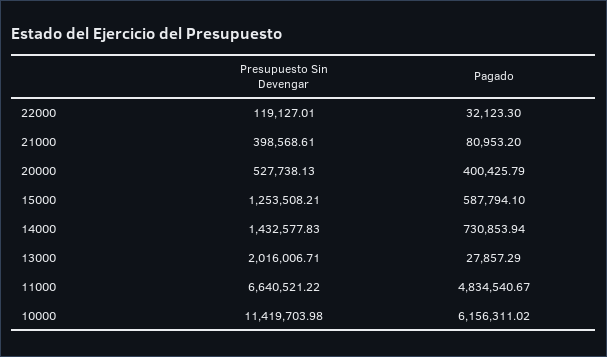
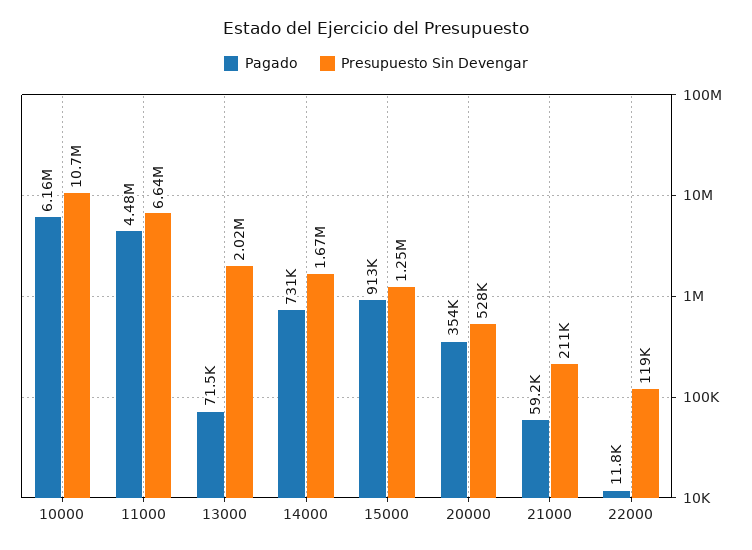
  {
    "Presupuesto Sin Devengar": {
      "22000": 119127.01,
-     "21000": 398568.61,
+     "21000": 211000,
      "20000": 527738.13,
      "15000": 1253508.21,
-     "14000": 1432577.83,
+     "14000": 1670000,
      "13000": 2016006.71,
      "11000": 6640521.22,
-     "10000": 11419703.98
+     "10000": 10700000
    },
    "Pagado": {
-     "22000": 32123.3,
+     "22000": 11800,
-     "21000": 80953.2,
+     "21000": 59200,
-     "20000": 400425.79,
+     "20000": 354000,
-     "15000": 587794.1,
+     "15000": 913000,
      "14000": 730853.94,
-     "13000": 27857.29,
+     "13000": 71500,
-     "11000": 4834540.67,
+     "11000": 4480000,
      "10000": 6156311.02
    }
  }

